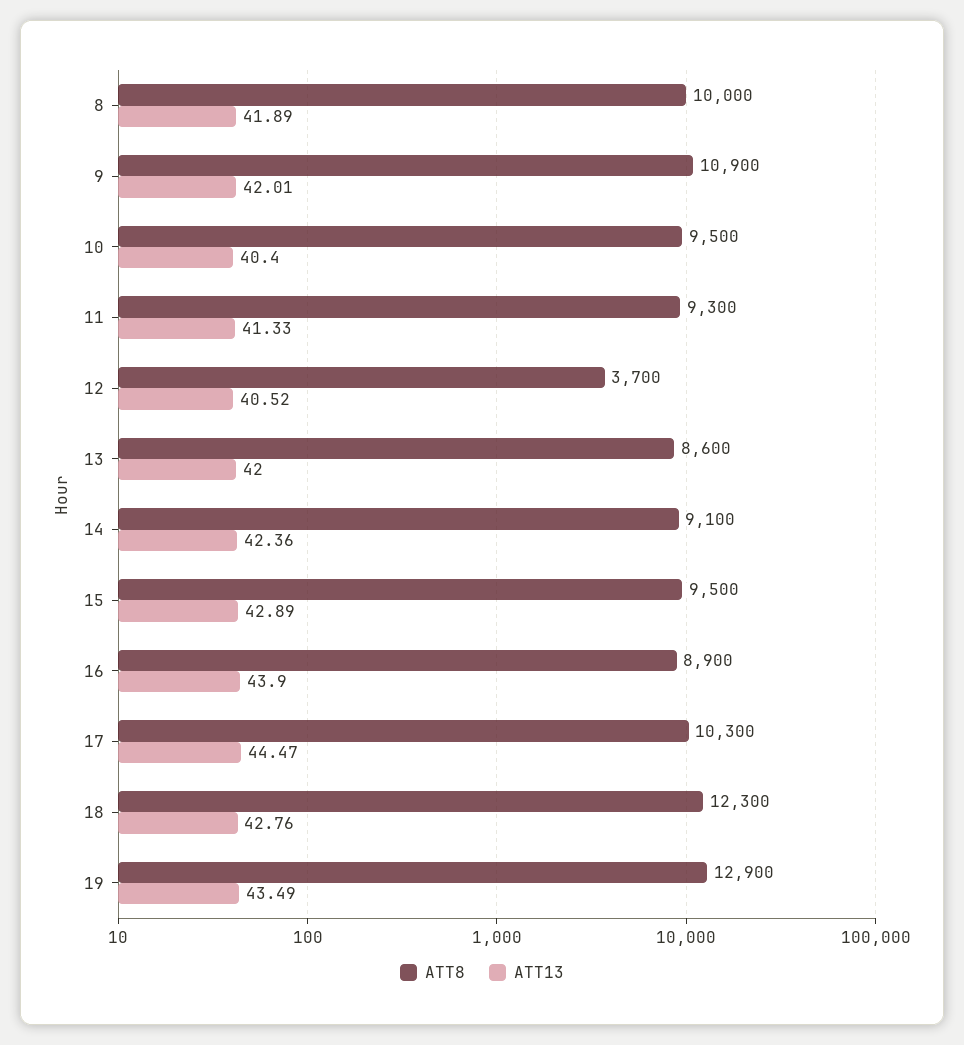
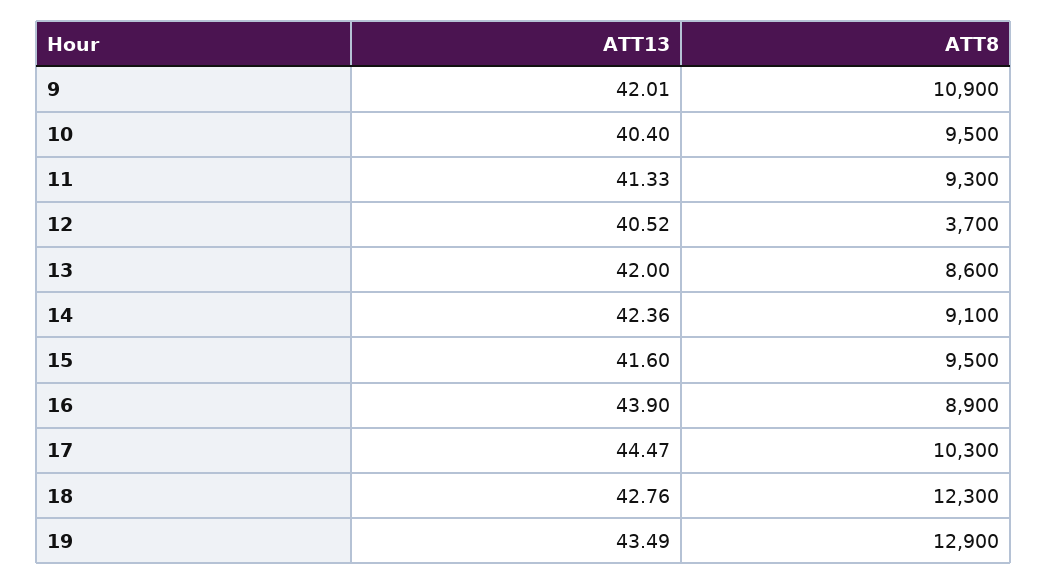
  {
    "ATT8": {
-     "8": 10000,
      "9": 10900,
      "10": 9500,
      "11": 9300,
      "12": 3700,
      "13": 8600,
      "14": 9100,
      "15": 9500,
      "16": 8900,
      "17": 10300,
      "18": 12300,
      "19": 12900
    },
    "ATT13": {
-     "8": 41.89,
      "9": 42.01,
      "10": 40.4,
      "11": 41.33,
      "12": 40.52,
      "13": 42,
      "14": 42.36,
-     "15": 42.89,
+     "15": 41.6,
      "16": 43.9,
      "17": 44.47,
      "18": 42.76,
      "19": 43.49
    }
  }

